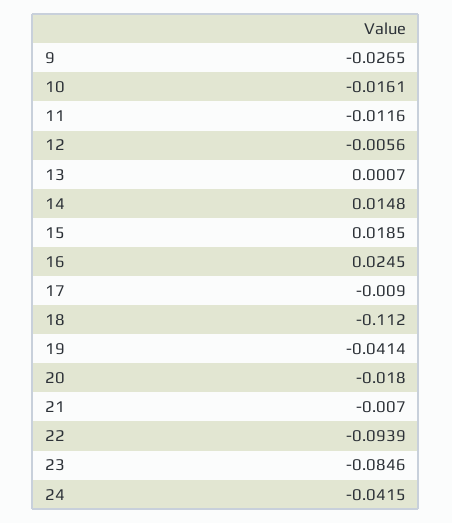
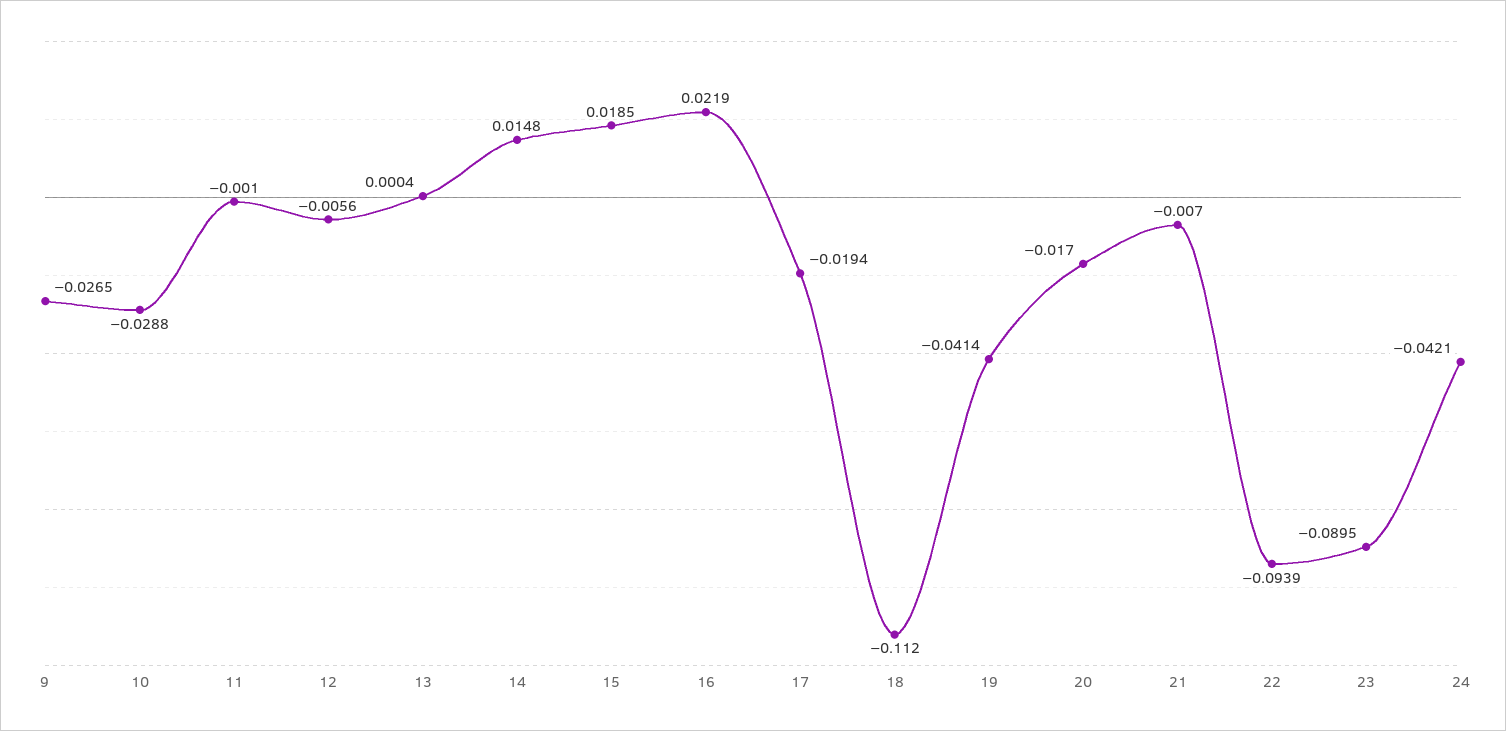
  {
    "9": -0.0265,
-   "10": -0.0161,
+   "10": -0.0288,
-   "11": -0.0116,
+   "11": -0.001,
    "12": -0.0056,
-   "13": 0.0007,
+   "13": 0.0004,
    "14": 0.0148,
    "15": 0.0185,
-   "16": 0.0245,
+   "16": 0.0219,
-   "17": -0.009,
+   "17": -0.0194,
    "18": -0.112,
    "19": -0.0414,
-   "20": -0.018,
+   "20": -0.017,
    "21": -0.007,
    "22": -0.0939,
-   "23": -0.0846,
+   "23": -0.0895,
-   "24": -0.0415
+   "24": -0.0421
  }

